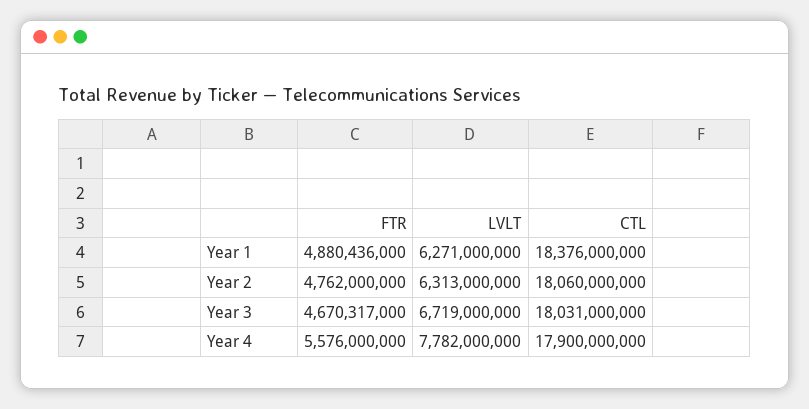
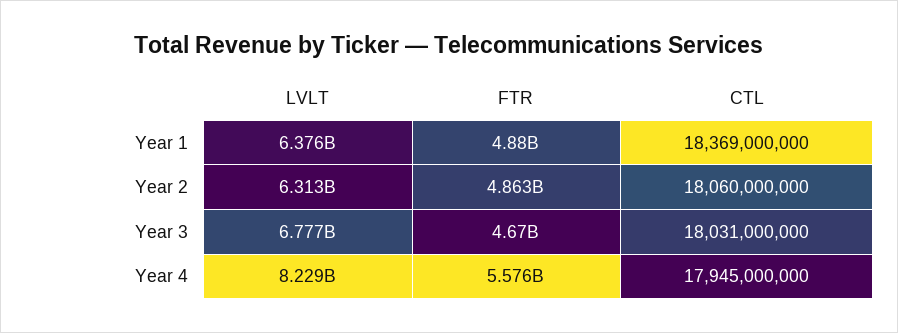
  {
    "FTR": {
      "Year 1": 4880436000,
-     "Year 2": 4762000000,
+     "Year 2": 4863000000,
      "Year 3": 4670317000,
      "Year 4": 5576000000
    },
    "LVLT": {
-     "Year 1": 6271000000,
+     "Year 1": 6376000000,
      "Year 2": 6313000000,
-     "Year 3": 6719000000,
+     "Year 3": 6777000000,
-     "Year 4": 7782000000
+     "Year 4": 8229000000
    },
    "CTL": {
-     "Year 1": 18376000000,
+     "Year 1": 18369000000,
      "Year 2": 18060000000,
      "Year 3": 18031000000,
-     "Year 4": 17900000000
+     "Year 4": 17945000000
    }
  }

